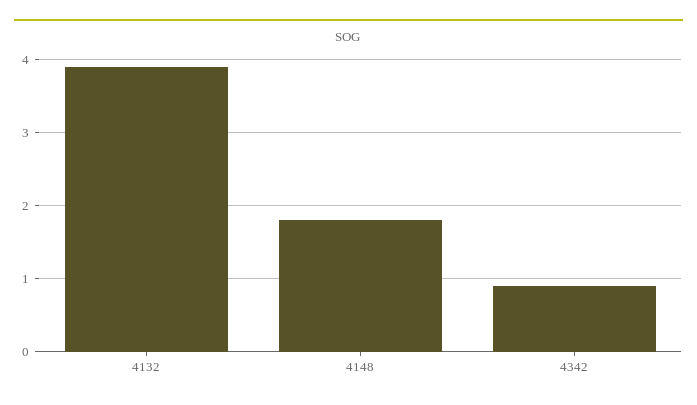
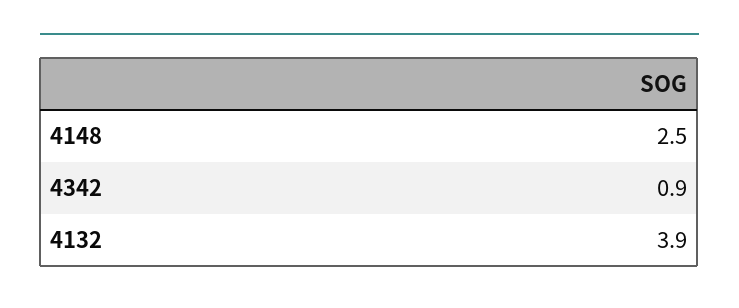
  {
    "4132": 3.9,
-   "4148": 1.8,
+   "4148": 2.5,
    "4342": 0.9
  }

